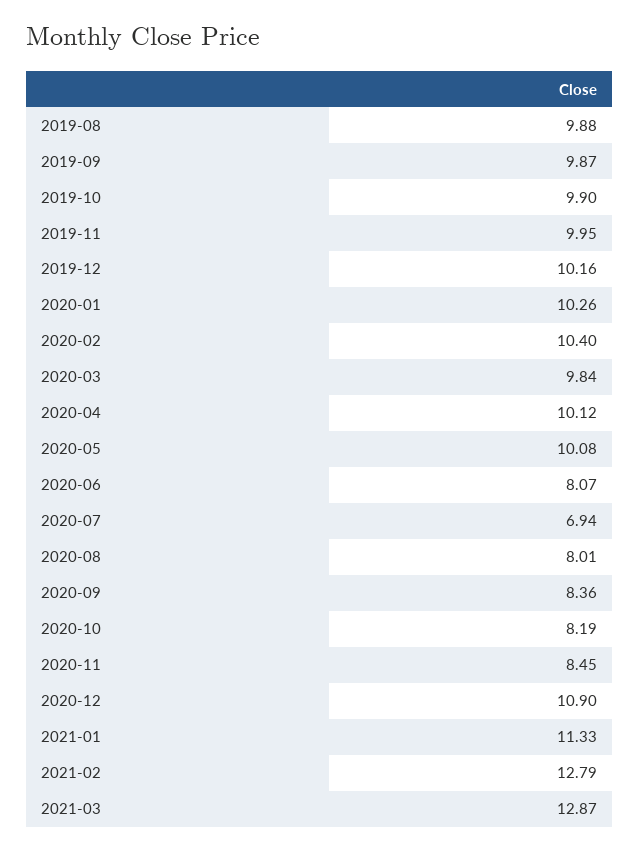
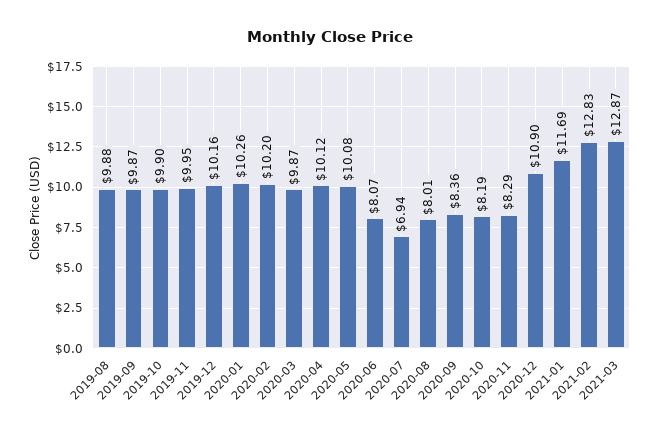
  {
    "2019-08": 9.88,
    "2019-09": 9.87,
    "2019-10": 9.9,
    "2019-11": 9.95,
    "2019-12": 10.16,
    "2020-01": 10.26,
-   "2020-02": 10.4,
+   "2020-02": 10.2,
-   "2020-03": 9.84,
+   "2020-03": 9.87,
    "2020-04": 10.12,
    "2020-05": 10.08,
    "2020-06": 8.07,
    "2020-07": 6.94,
    "2020-08": 8.01,
    "2020-09": 8.36,
    "2020-10": 8.19,
-   "2020-11": 8.45,
+   "2020-11": 8.29,
    "2020-12": 10.9,
-   "2021-01": 11.33,
+   "2021-01": 11.69,
-   "2021-02": 12.79,
+   "2021-02": 12.83,
    "2021-03": 12.87
  }

